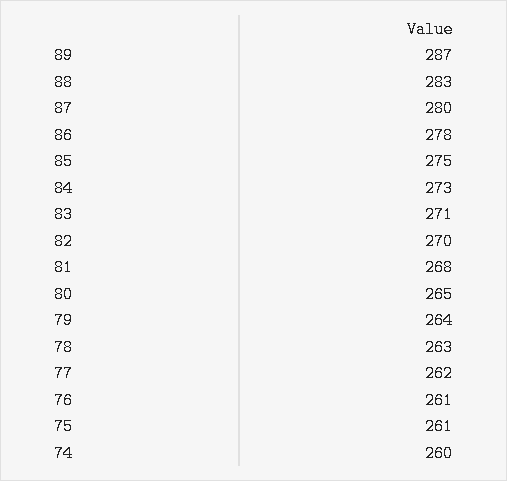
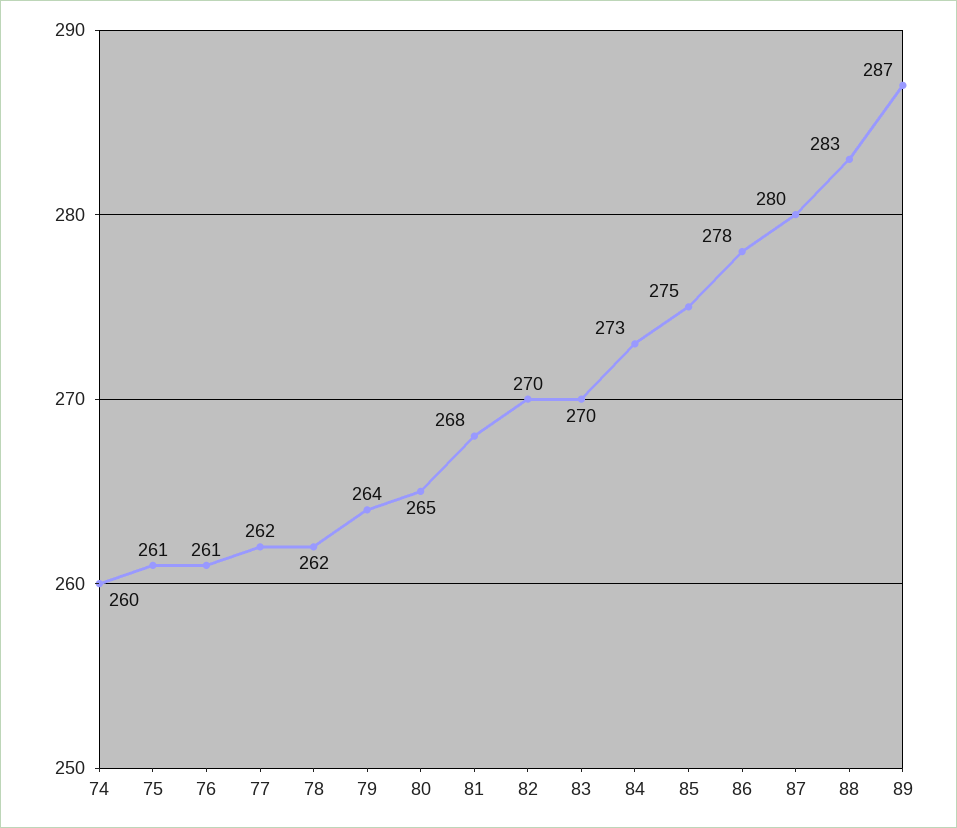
  {
    "89": 287,
    "88": 283,
    "87": 280,
    "86": 278,
    "85": 275,
    "84": 273,
-   "83": 271,
+   "83": 270,
    "82": 270,
    "81": 268,
    "80": 265,
    "79": 264,
-   "78": 263,
+   "78": 262,
    "77": 262,
    "76": 261,
    "75": 261,
    "74": 260
  }

